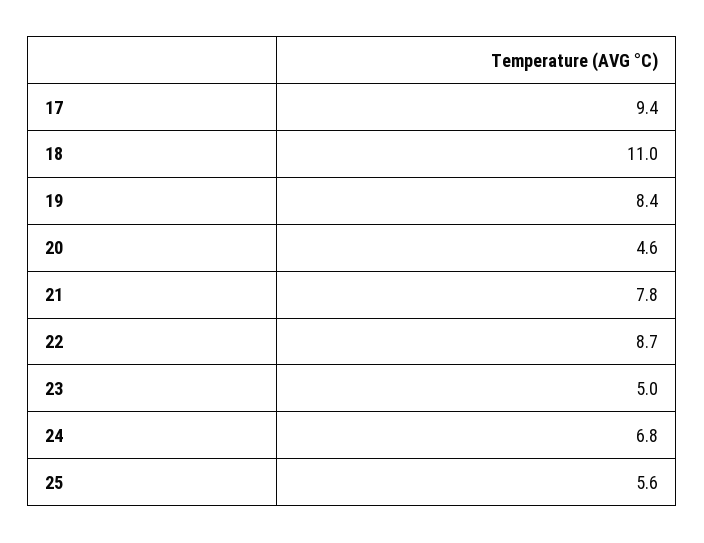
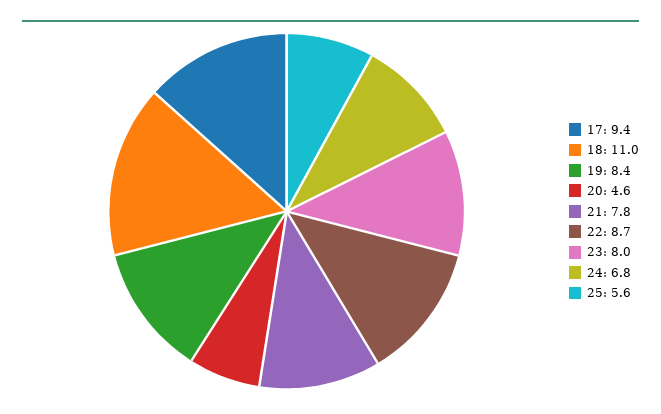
  {
    "17": 9.4,
    "18": 11,
    "19": 8.4,
    "20": 4.6,
    "21": 7.8,
    "22": 8.7,
-   "23": 5,
+   "23": 8,
    "24": 6.8,
    "25": 5.6
  }

